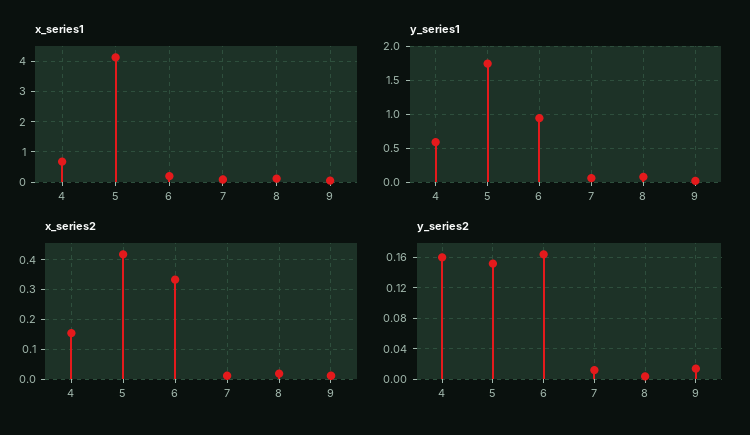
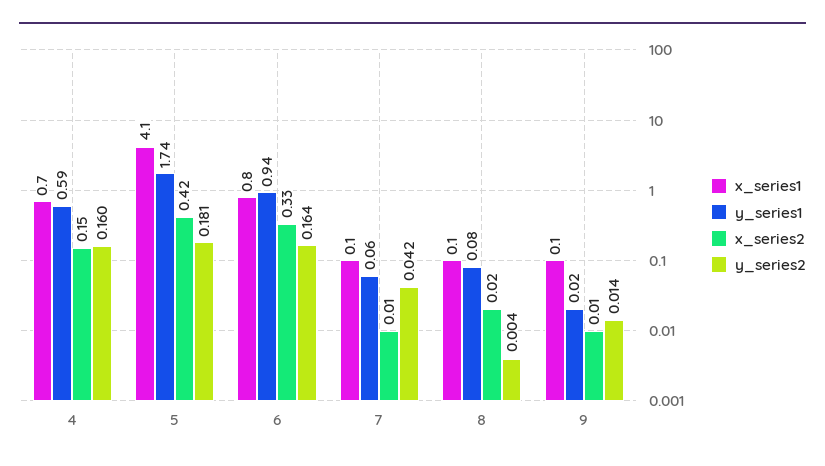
  {
    "x_series1": {
      "4": 0.7,
      "5": 4.1,
-     "6": 0.2,
+     "6": 0.8,
      "7": 0.1,
      "8": 0.1,
      "9": 0.1
    },
    "y_series1": {
      "4": 0.59,
      "5": 1.74,
      "6": 0.94,
      "7": 0.06,
      "8": 0.08,
      "9": 0.02
    },
    "x_series2": {
      "4": 0.15,
      "5": 0.42,
      "6": 0.33,
      "7": 0.01,
      "8": 0.02,
      "9": 0.01
    },
    "y_series2": {
      "4": 0.16,
-     "5": 0.15,
+     "5": 0.181,
      "6": 0.164,
-     "7": 0.01,
+     "7": 0.042,
      "8": 0.004,
      "9": 0.014
    }
  }

